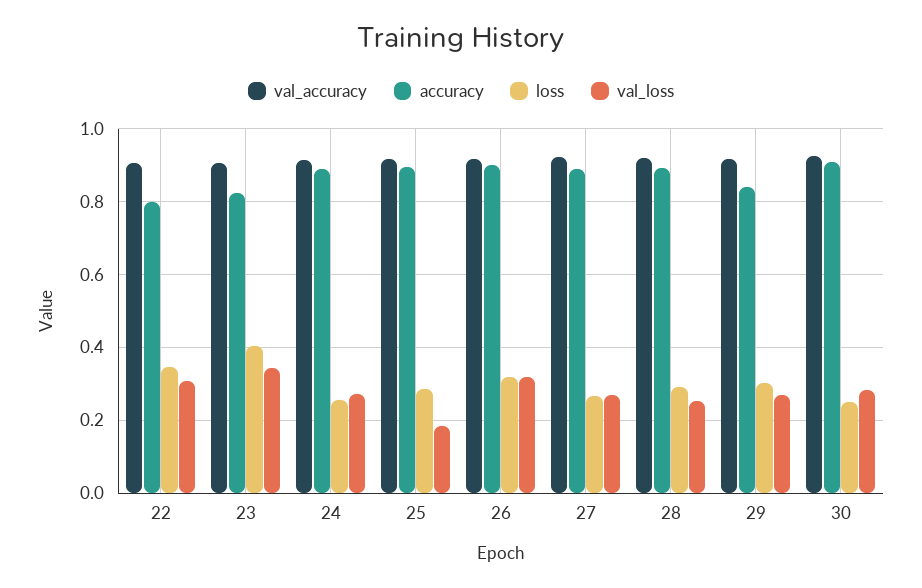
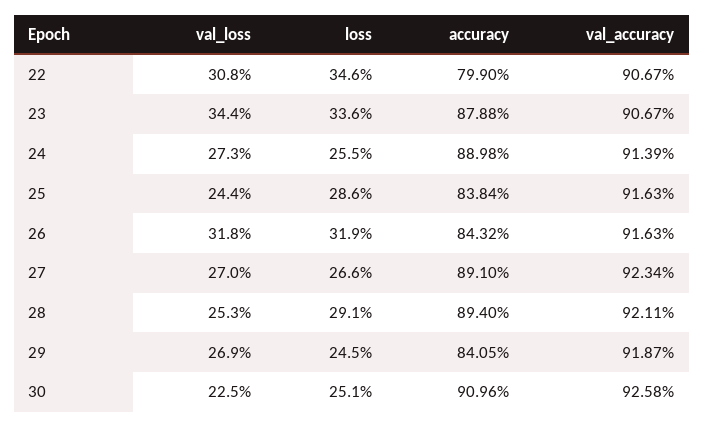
  {
    "val_accuracy": {
      "22": 0.9067,
      "23": 0.9067,
      "24": 0.9139,
      "25": 0.9163,
      "26": 0.9163,
      "27": 0.9234,
      "28": 0.9211,
      "29": 0.9187,
      "30": 0.9258
    },
    "accuracy": {
      "22": 0.799,
-     "23": 0.82,
+     "23": 0.8788,
      "24": 0.8898,
-     "25": 0.9,
+     "25": 0.8384,
-     "26": 0.9,
+     "26": 0.8432,
      "27": 0.891,
      "28": 0.894,
      "29": 0.8405,
      "30": 0.9096
    },
    "loss": {
      "22": 0.346,
-     "23": 0.4,
+     "23": 0.336,
      "24": 0.255,
      "25": 0.286,
      "26": 0.319,
      "27": 0.266,
      "28": 0.291,
-     "29": 0.3,
+     "29": 0.245,
      "30": 0.251
    },
    "val_loss": {
      "22": 0.308,
      "23": 0.344,
      "24": 0.273,
-     "25": 0.18,
+     "25": 0.244,
      "26": 0.318,
      "27": 0.27,
      "28": 0.253,
      "29": 0.269,
-     "30": 0.28
+     "30": 0.225
    }
  }

